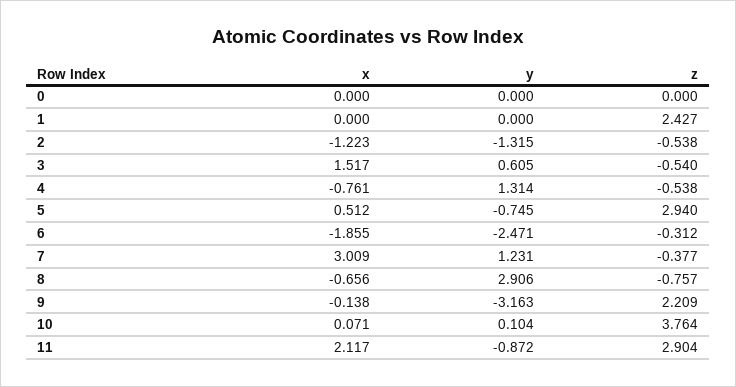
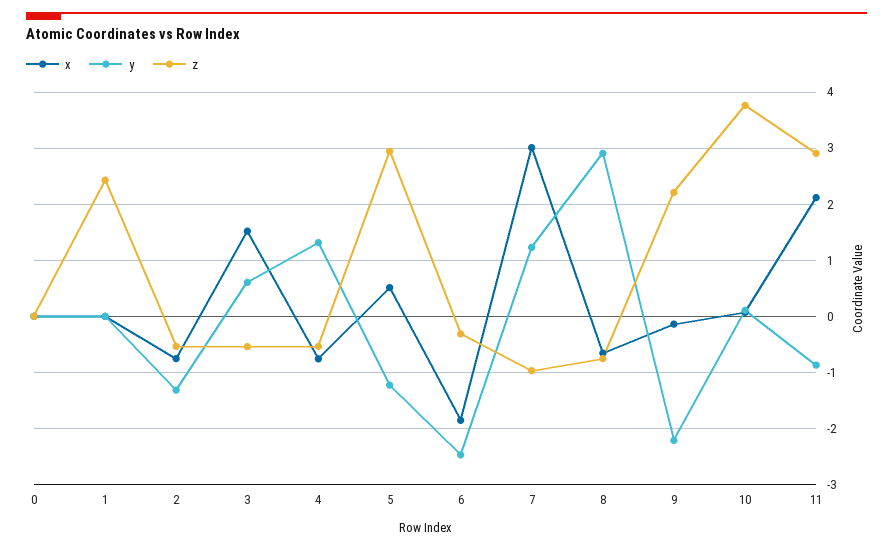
  {
    "x": {
      "0": 0,
      "1": 0,
-     "2": -1.223,
+     "2": -0.8,
      "3": 1.517,
      "4": -0.761,
      "5": 0.512,
      "6": -1.855,
      "7": 3.009,
      "8": -0.656,
      "9": -0.138,
      "10": 0.071,
      "11": 2.117
    },
    "y": {
      "0": 0,
      "1": 0,
      "2": -1.315,
      "3": 0.605,
      "4": 1.314,
-     "5": -0.745,
+     "5": -1.2,
      "6": -2.471,
      "7": 1.231,
      "8": 2.906,
-     "9": -3.163,
+     "9": -2.2,
      "10": 0.104,
      "11": -0.872
    },
    "z": {
      "0": 0,
      "1": 2.427,
      "2": -0.538,
      "3": -0.54,
      "4": -0.538,
      "5": 2.94,
      "6": -0.312,
-     "7": -0.377,
+     "7": -1,
      "8": -0.757,
      "9": 2.209,
      "10": 3.764,
      "11": 2.904
    }
  }

